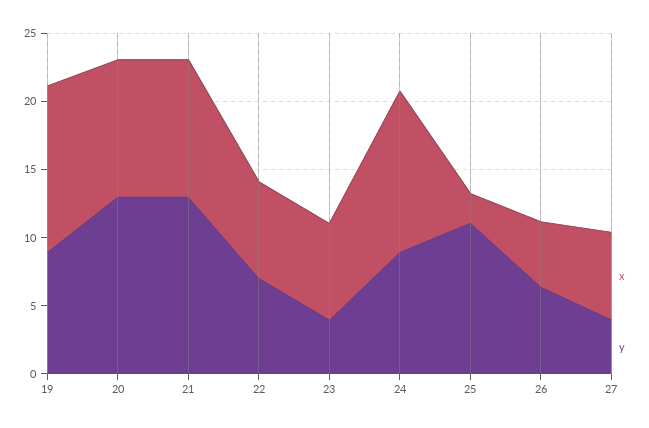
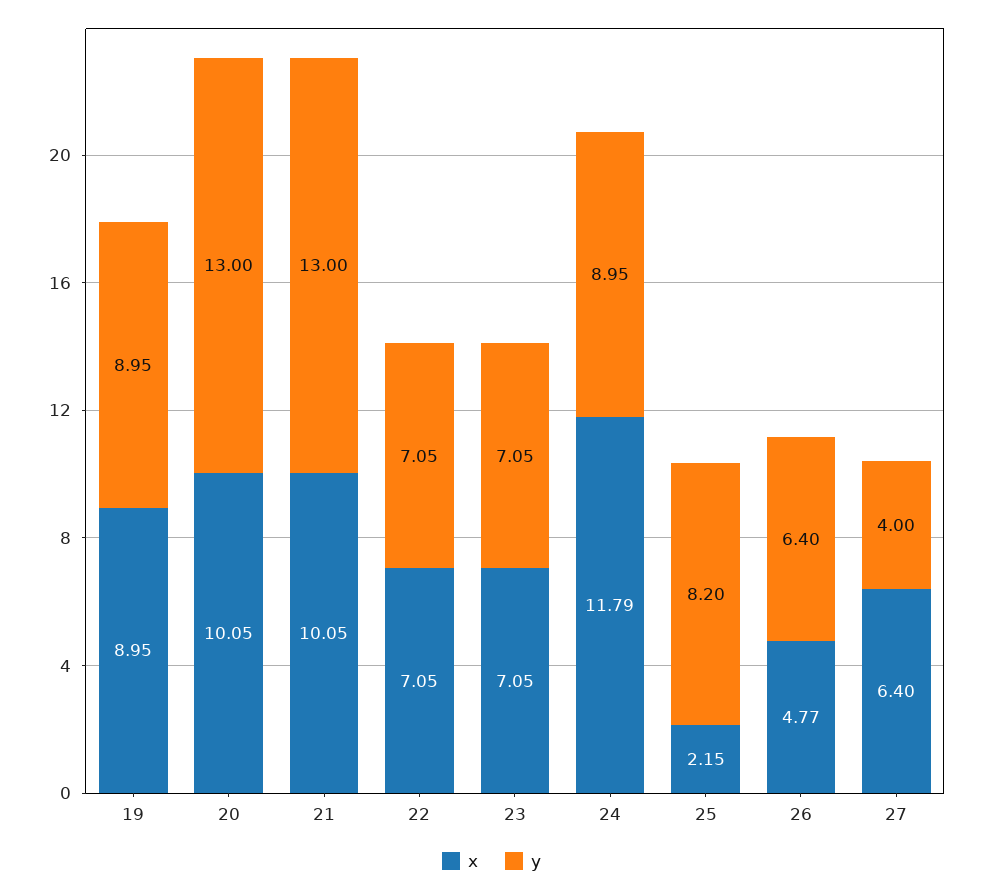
  {
    "x": {
-     "19": 12,
+     "19": 8.95,
      "20": 10.05,
      "21": 10.05,
      "22": 7.05,
      "23": 7.05,
      "24": 11.79,
      "25": 2.15,
      "26": 4.77,
      "27": 6.4
    },
    "y": {
      "19": 8.95,
      "20": 13,
      "21": 13,
      "22": 7.05,
-     "23": 4,
+     "23": 7.05,
      "24": 8.95,
-     "25": 11,
+     "25": 8.2,
      "26": 6.4,
      "27": 4
    }
  }

